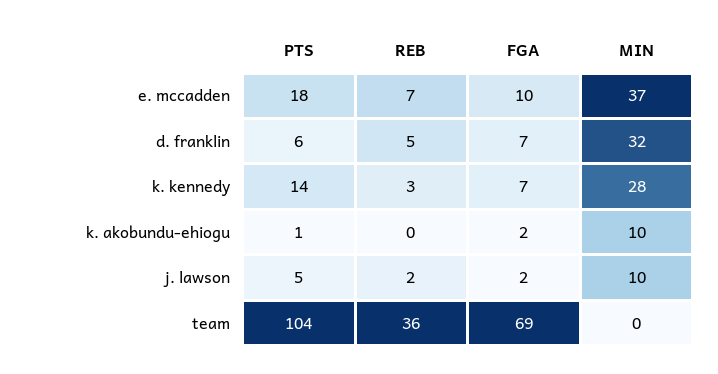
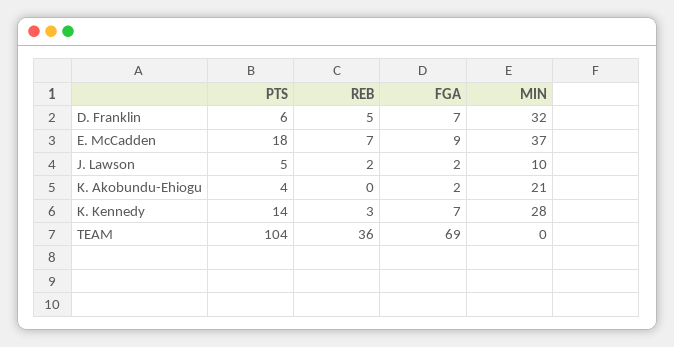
  {
    "PTS": {
      "e. mccadden": 18,
      "d. franklin": 6,
      "k. kennedy": 14,
-     "k. akobundu-ehiogu": 1,
+     "k. akobundu-ehiogu": 4,
      "j. lawson": 5,
      "team": 104
    },
    "REB": {
      "e. mccadden": 7,
      "d. franklin": 5,
      "k. kennedy": 3,
      "k. akobundu-ehiogu": 0,
      "j. lawson": 2,
      "team": 36
    },
    "FGA": {
-     "e. mccadden": 10,
+     "e. mccadden": 9,
      "d. franklin": 7,
      "k. kennedy": 7,
      "k. akobundu-ehiogu": 2,
      "j. lawson": 2,
      "team": 69
    },
    "MIN": {
      "e. mccadden": 37,
      "d. franklin": 32,
      "k. kennedy": 28,
-     "k. akobundu-ehiogu": 10,
+     "k. akobundu-ehiogu": 21,
      "j. lawson": 10,
      "team": 0
    }
  }

